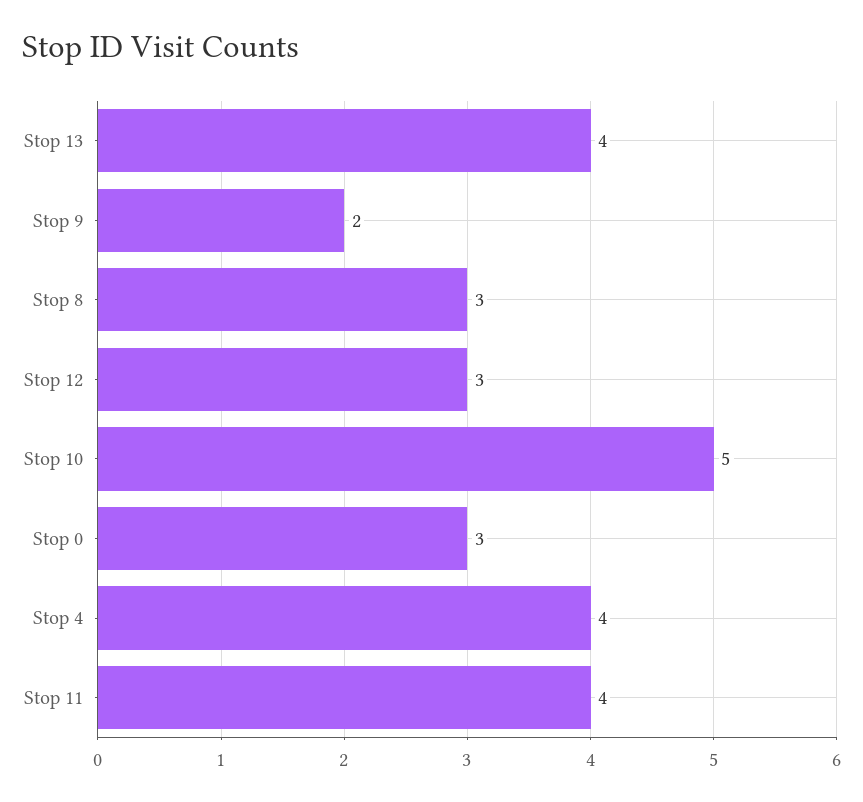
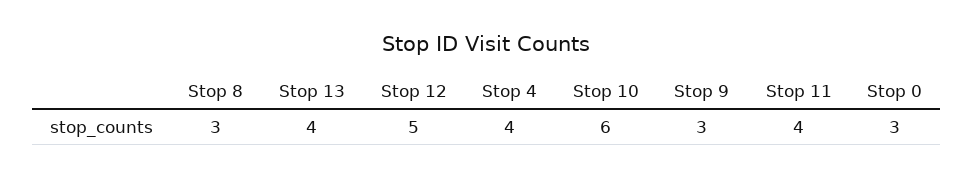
  {
    "Stop 13": 4,
-   "Stop 9": 2,
+   "Stop 9": 3,
    "Stop 8": 3,
-   "Stop 12": 3,
+   "Stop 12": 5,
-   "Stop 10": 5,
+   "Stop 10": 6,
    "Stop 0": 3,
    "Stop 4": 4,
    "Stop 11": 4
  }

